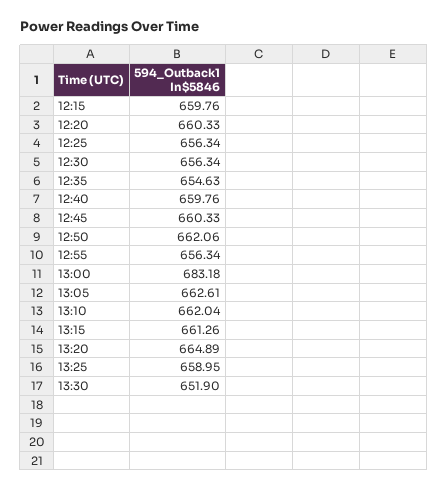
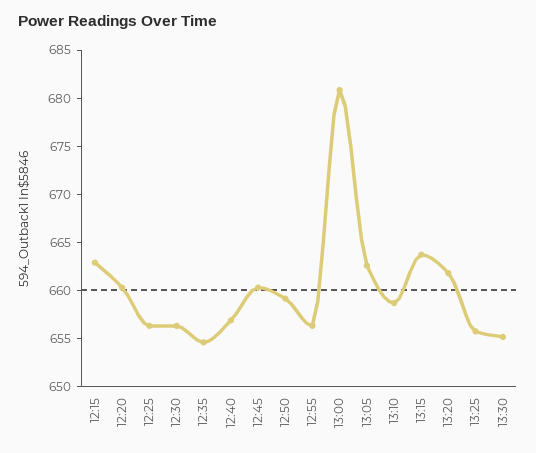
  {
-   "12:15": 659.76,
+   "12:15": 663,
    "12:20": 660.33,
    "12:25": 656.34,
    "12:30": 656.34,
    "12:35": 654.63,
-   "12:40": 659.76,
+   "12:40": 657,
    "12:45": 660.33,
-   "12:50": 662.06,
+   "12:50": 659,
    "12:55": 656.34,
-   "13:00": 683.18,
+   "13:00": 681,
    "13:05": 662.61,
-   "13:10": 662.04,
+   "13:10": 659,
-   "13:15": 661.26,
+   "13:15": 664,
-   "13:20": 664.89,
+   "13:20": 662,
-   "13:25": 658.95,
+   "13:25": 656,
-   "13:30": 651.9
+   "13:30": 655
  }

